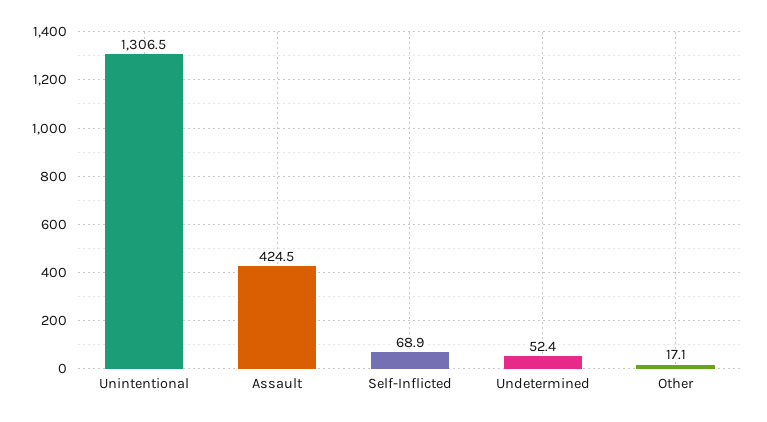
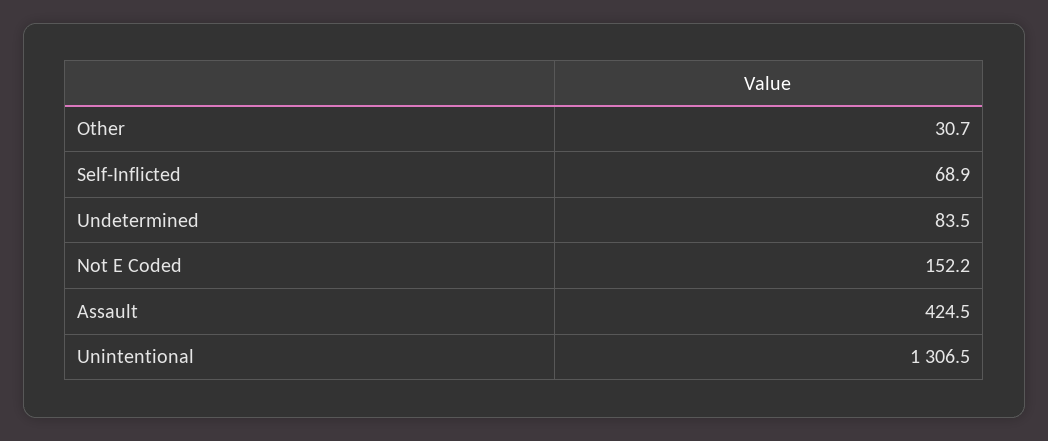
  {
    "Unintentional": 1306.5,
    "Assault": 424.5,
    "Self-Inflicted": 68.9,
-   "Undetermined": 52.4,
+   "Undetermined": 83.5,
-   "Other": 17.1
+   "Other": 30.7,
+   "Not E Coded": 152.2
  }

